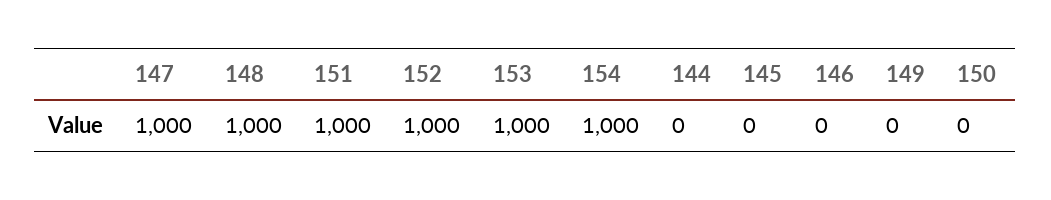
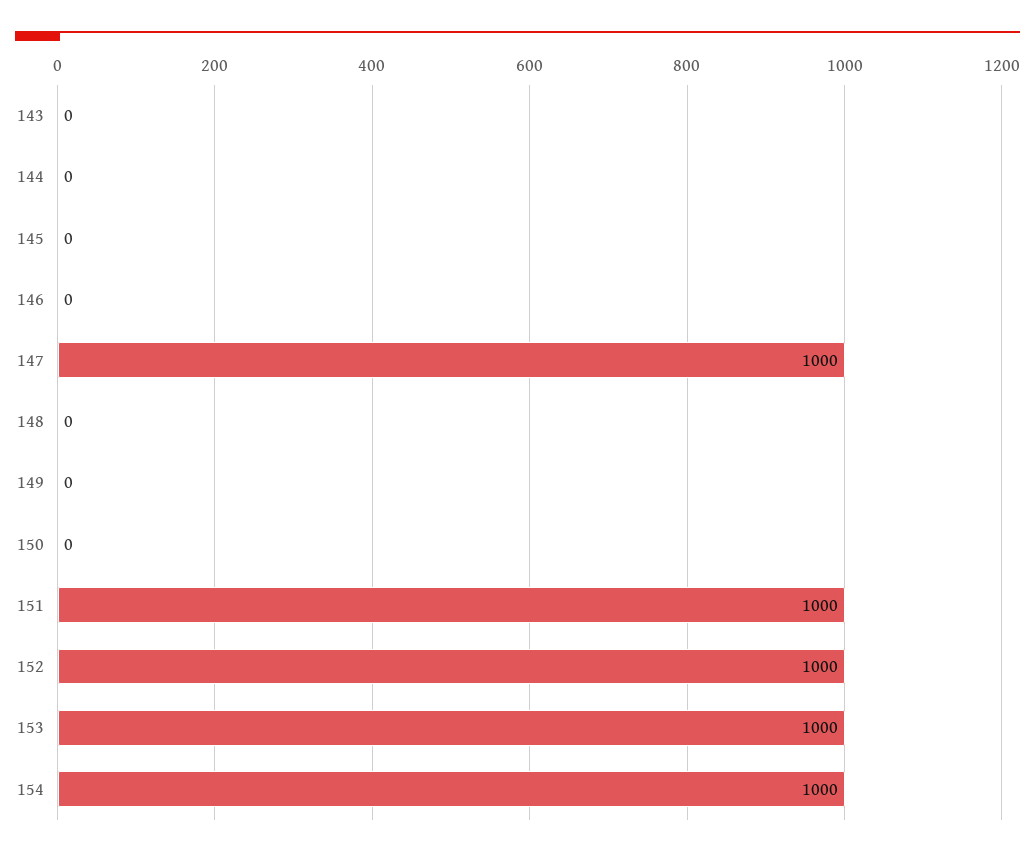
  {
    "147": 1000,
-   "148": 1000,
+   "148": 0,
    "151": 1000,
    "152": 1000,
    "153": 1000,
    "154": 1000,
    "144": 0,
    "145": 0,
    "146": 0,
    "149": 0,
-   "150": 0
+   "150": 0,
+   "143": 0
  }

